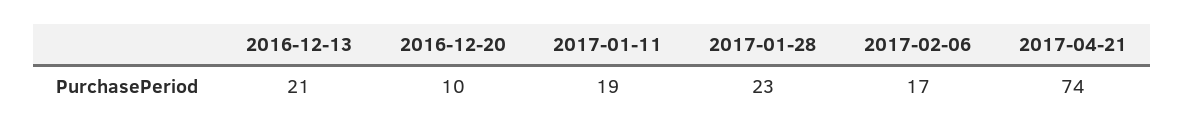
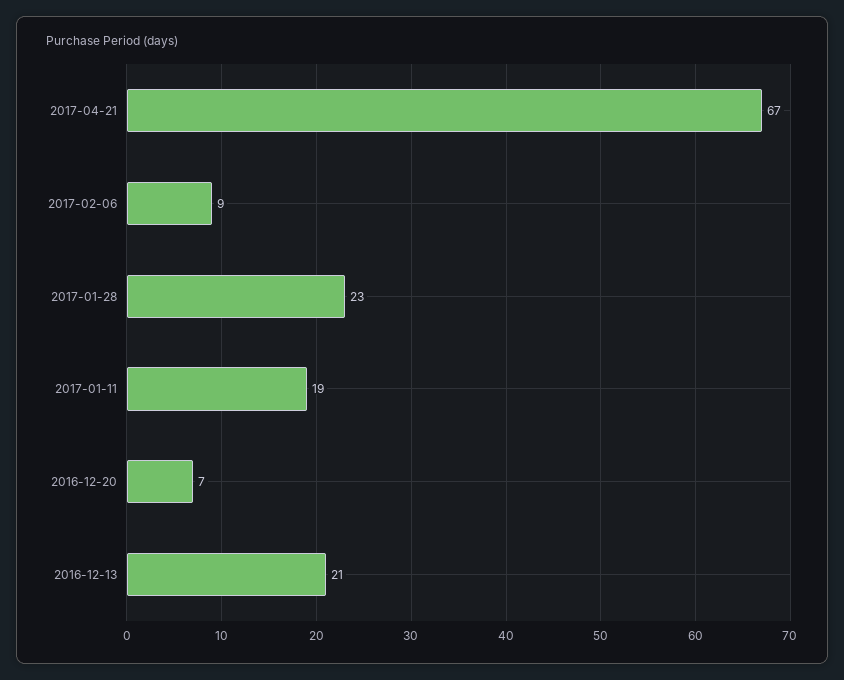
  {
    "2016-12-13": 21,
-   "2016-12-20": 10,
+   "2016-12-20": 7,
    "2017-01-11": 19,
    "2017-01-28": 23,
-   "2017-02-06": 17,
+   "2017-02-06": 9,
-   "2017-04-21": 74
+   "2017-04-21": 67
  }

